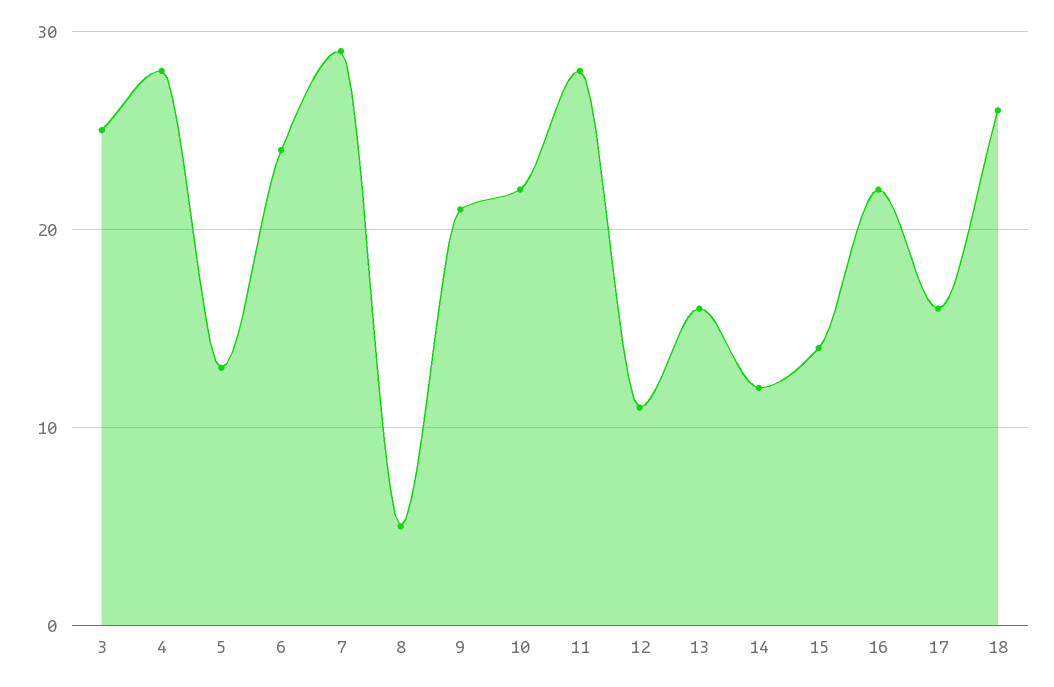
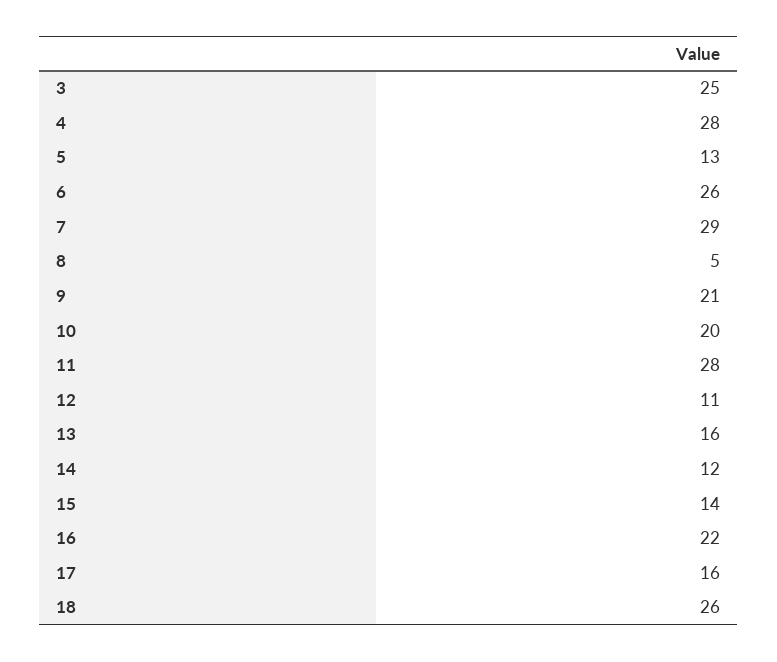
  {
    "3": 25,
    "4": 28,
    "5": 13,
-   "6": 24,
+   "6": 26,
    "7": 29,
    "8": 5,
    "9": 21,
-   "10": 22,
+   "10": 20,
    "11": 28,
    "12": 11,
    "13": 16,
    "14": 12,
    "15": 14,
    "16": 22,
    "17": 16,
    "18": 26
  }

